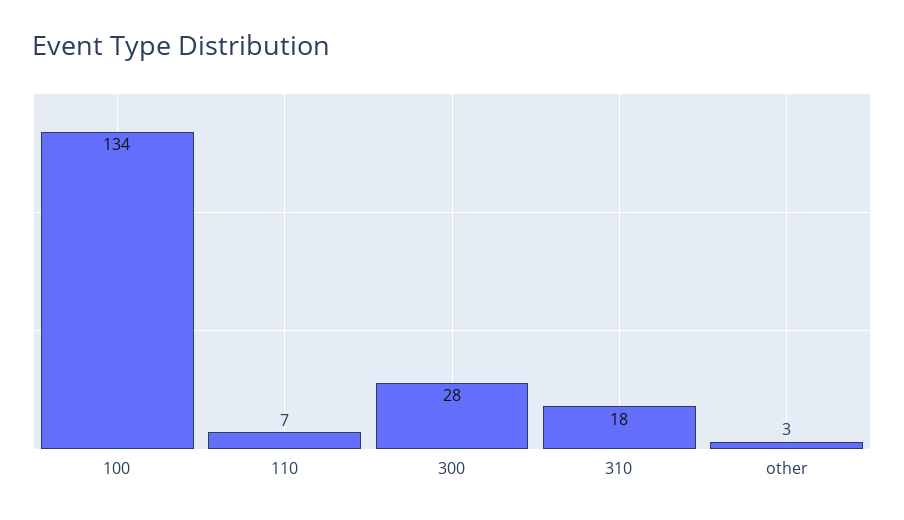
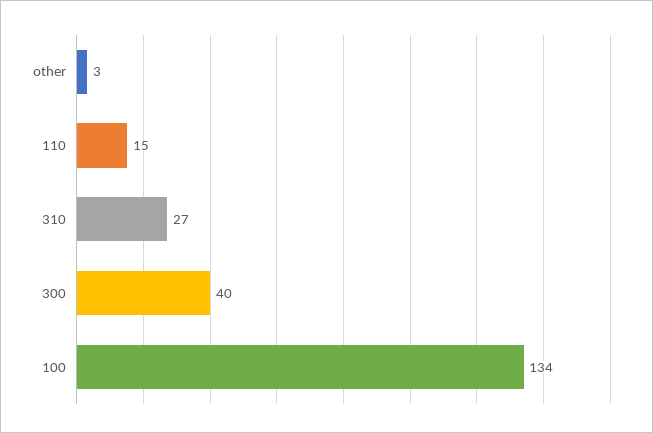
  {
    "100": 134,
-   "110": 7,
+   "110": 15,
-   "300": 28,
+   "300": 40,
-   "310": 18,
+   "310": 27,
    "other": 3
  }

